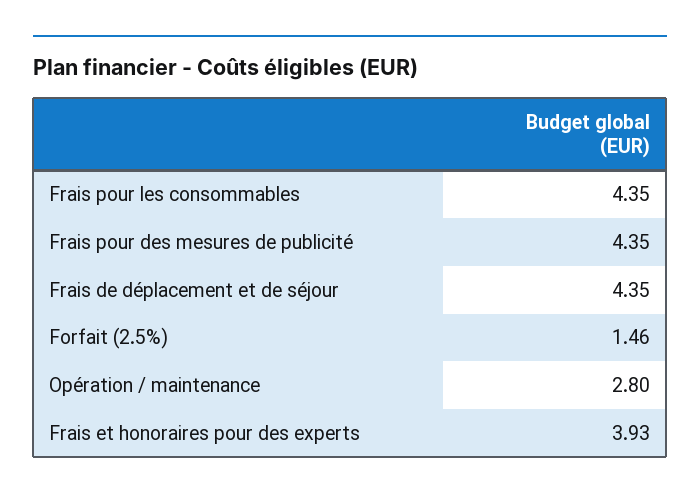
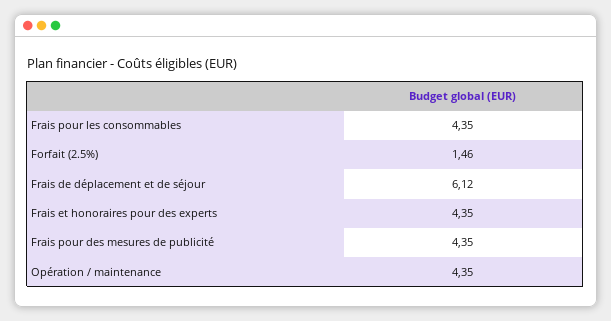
  {
    "Frais pour les consommables": 4.35,
    "Frais pour des mesures de publicité": 4.35,
-   "Frais de déplacement et de séjour": 4.35,
+   "Frais de déplacement et de séjour": 6.12,
    "Forfait (2.5%)": 1.46,
-   "Opération / maintenance": 2.8,
+   "Opération / maintenance": 4.35,
-   "Frais et honoraires pour des experts": 3.93
+   "Frais et honoraires pour des experts": 4.35
  }

